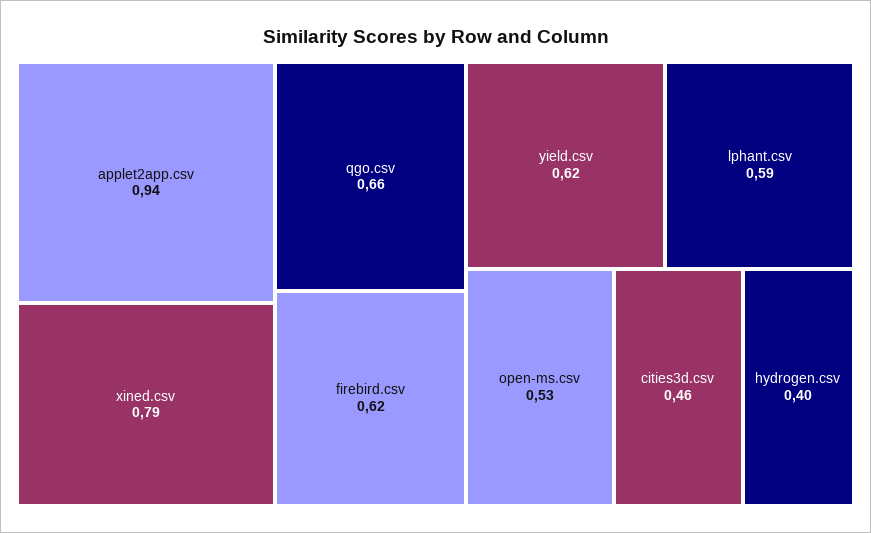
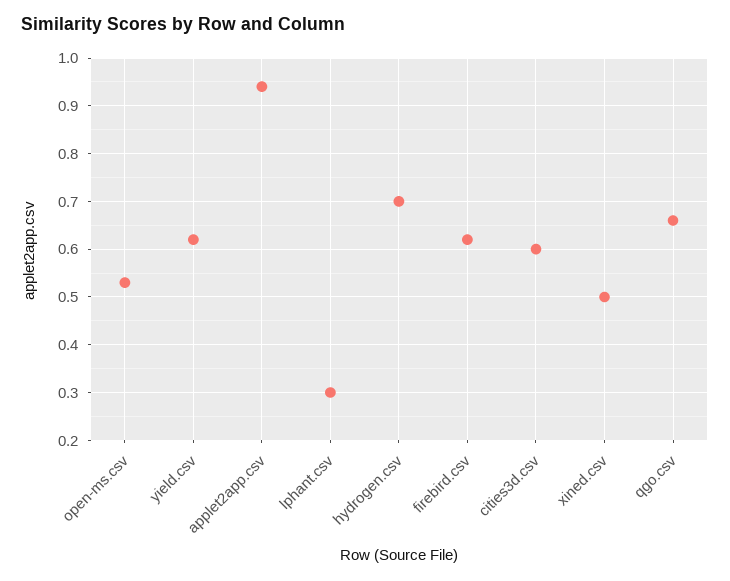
  {
    "applet2app.csv": 0.94,
-   "xined.csv": 0.79,
+   "xined.csv": 0.5,
    "qgo.csv": 0.66,
    "firebird.csv": 0.62,
    "yield.csv": 0.62,
-   "lphant.csv": 0.59,
+   "lphant.csv": 0.3,
    "open-ms.csv": 0.53,
-   "cities3d.csv": 0.46,
+   "cities3d.csv": 0.6,
-   "hydrogen.csv": 0.4
+   "hydrogen.csv": 0.7
  }

